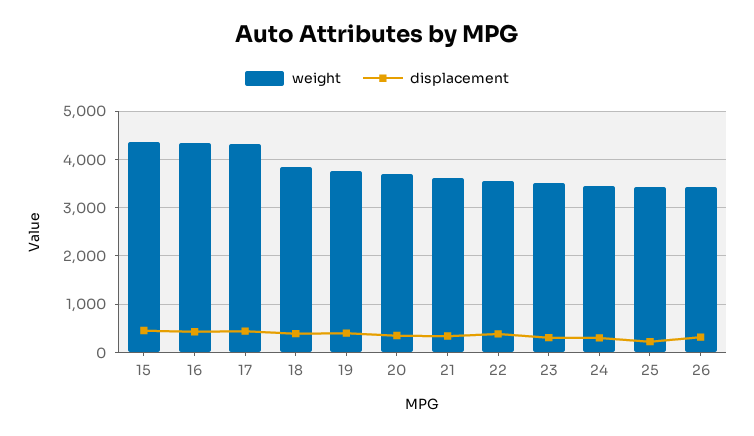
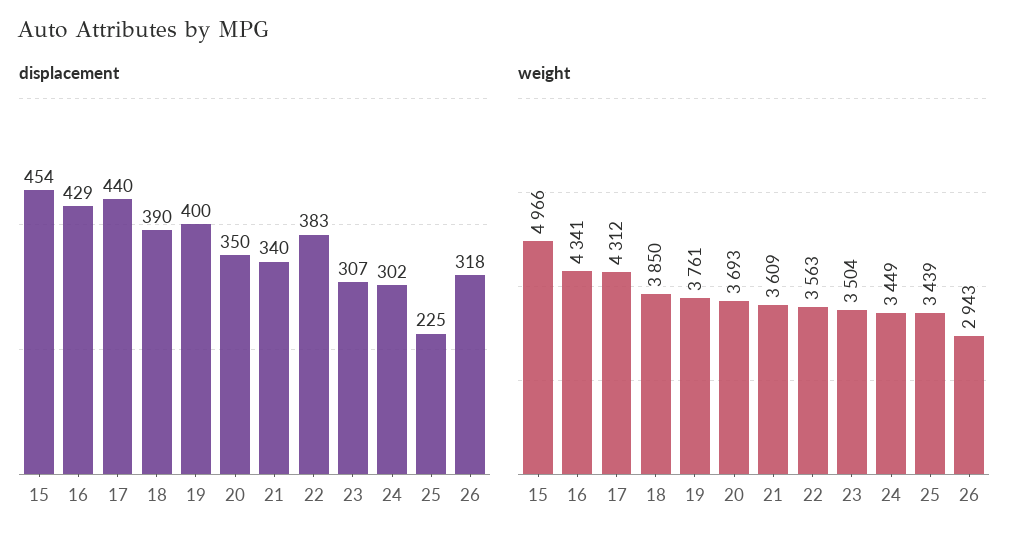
  {
    "weight": {
-     "15": 4400,
+     "15": 4966,
      "16": 4341,
      "17": 4312,
      "18": 3850,
      "19": 3761,
      "20": 3693,
      "21": 3609,
      "22": 3563,
      "23": 3504,
      "24": 3449,
      "25": 3439,
-     "26": 3400
+     "26": 2943
    },
    "displacement": {
      "15": 454,
      "16": 429,
      "17": 440,
      "18": 390,
      "19": 400,
      "20": 350,
      "21": 340,
      "22": 383,
      "23": 307,
      "24": 302,
      "25": 225,
      "26": 318
    }
  }

